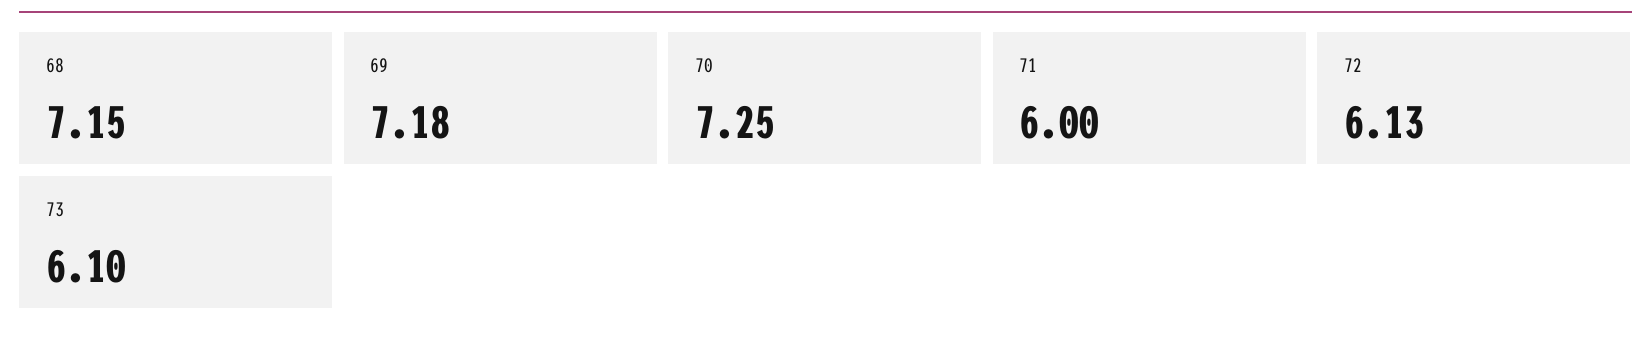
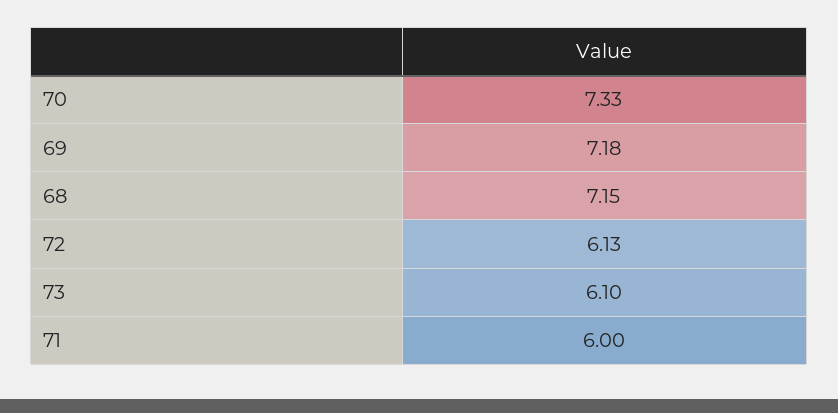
  {
    "68": 7.15,
    "69": 7.18,
-   "70": 7.25,
+   "70": 7.33,
    "71": 6,
    "72": 6.13,
    "73": 6.1
  }

